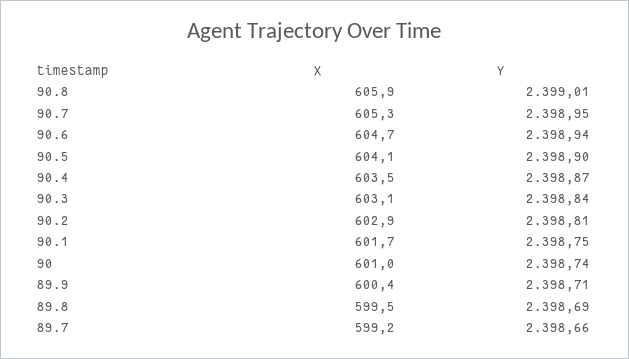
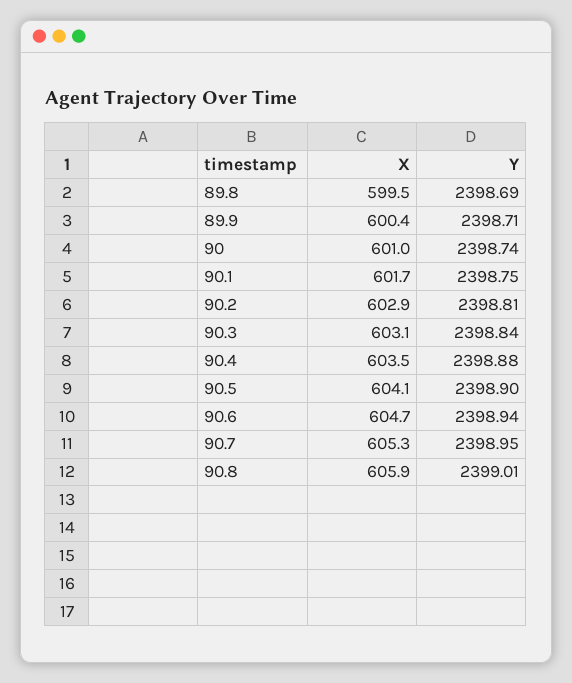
  {
    "X": {
      "90.8": 605.9,
      "90.7": 605.3,
      "90.6": 604.7,
      "90.5": 604.1,
      "90.4": 603.5,
      "90.3": 603.1,
      "90.2": 602.9,
      "90.1": 601.7,
      "90": 601,
      "89.9": 600.4,
-     "89.8": 599.5,
+     "89.8": 599.5
-     "89.7": 599.2
    },
    "Y": {
      "90.8": 2399.01,
      "90.7": 2398.95,
      "90.6": 2398.94,
      "90.5": 2398.9,
-     "90.4": 2398.87,
+     "90.4": 2398.88,
      "90.3": 2398.84,
      "90.2": 2398.81,
      "90.1": 2398.75,
      "90": 2398.74,
      "89.9": 2398.71,
-     "89.8": 2398.69,
+     "89.8": 2398.69
-     "89.7": 2398.66
    }
  }

